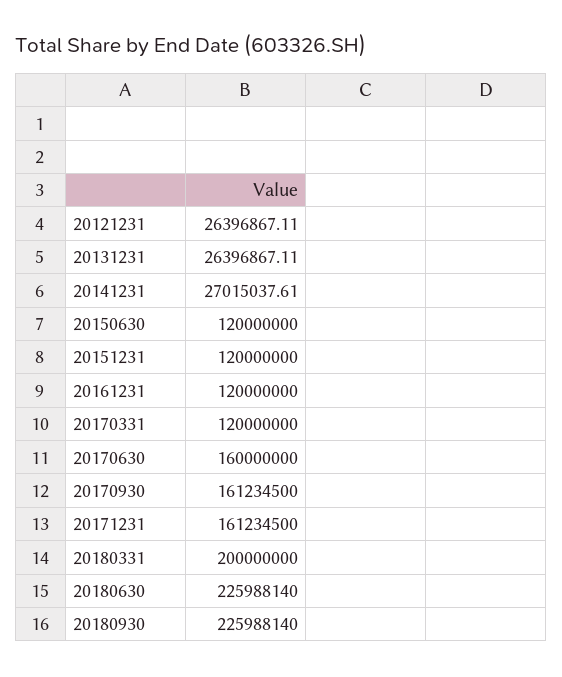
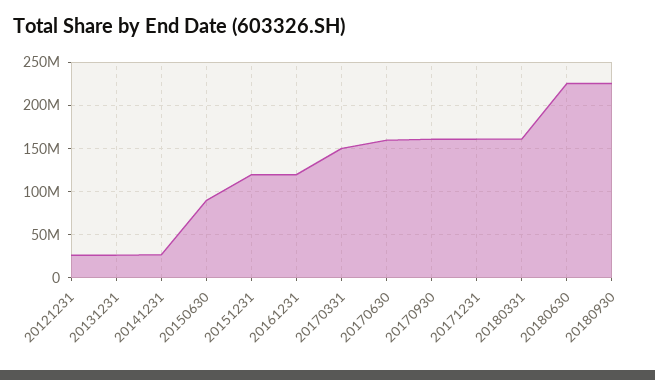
  {
    "20121231": 26396867.11,
    "20131231": 26396867.11,
    "20141231": 27015037.61,
-   "20150630": 120000000,
+   "20150630": 90000000,
    "20151231": 120000000,
    "20161231": 120000000,
-   "20170331": 120000000,
+   "20170331": 150000000,
    "20170630": 160000000,
    "20170930": 161234500,
    "20171231": 161234500,
-   "20180331": 200000000,
+   "20180331": 160000000,
    "20180630": 225988140,
    "20180930": 225988140
  }

